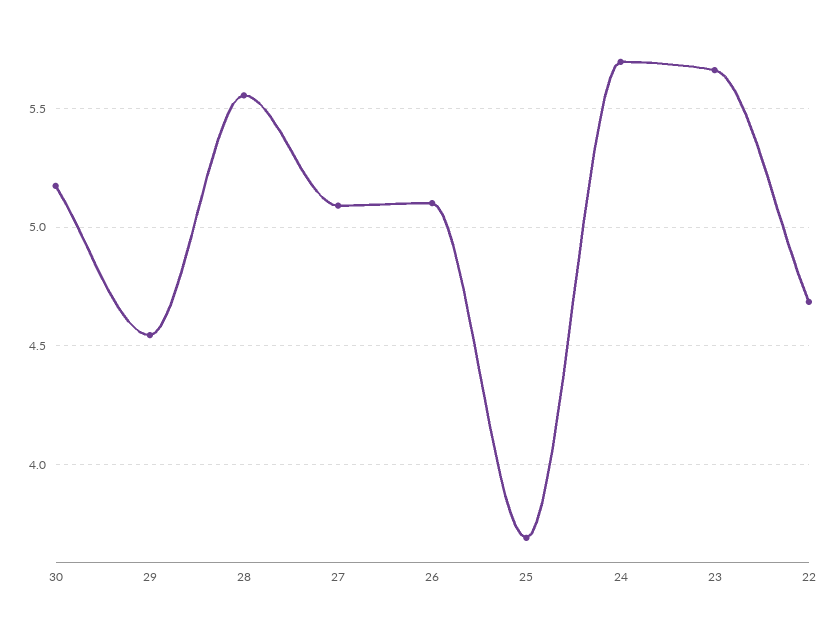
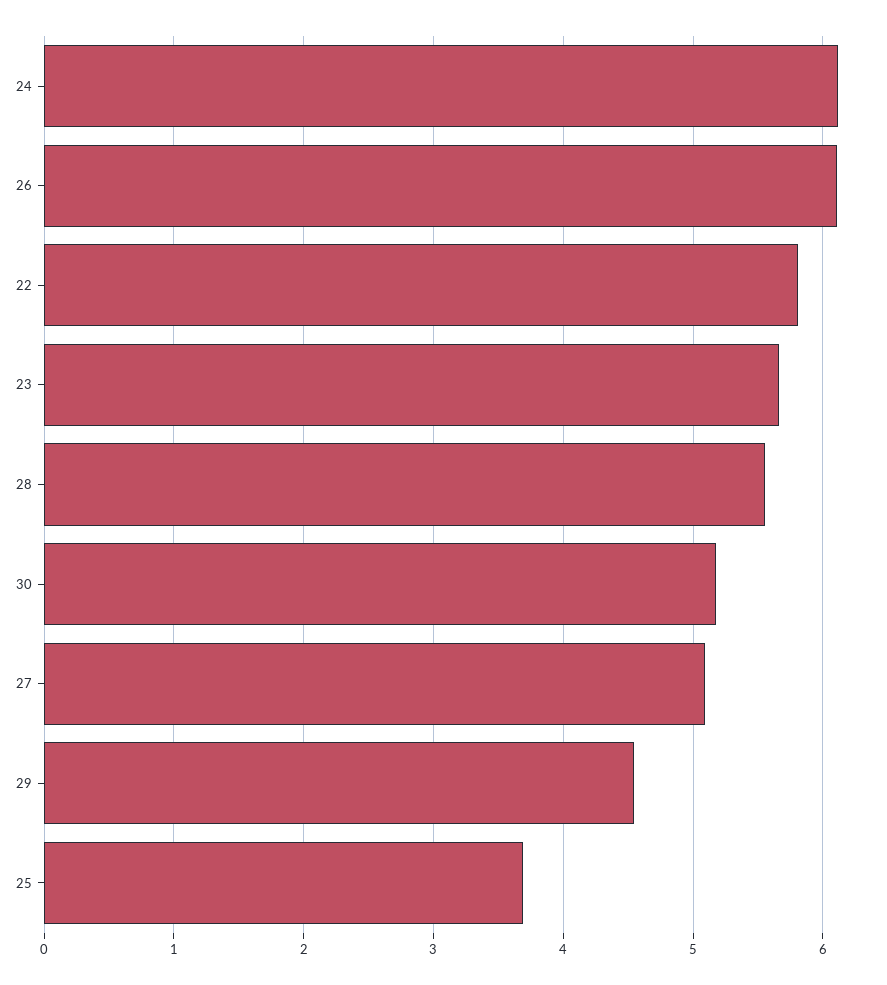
  {
    "30": 5.15,
    "29": 4.55,
    "28": 5.55,
    "27": 5.1,
-   "26": 5.1,
+   "26": 6.1,
    "25": 3.7,
-   "24": 5.7,
+   "24": 6.1,
    "23": 5.65,
-   "22": 4.7
+   "22": 5.8
  }

